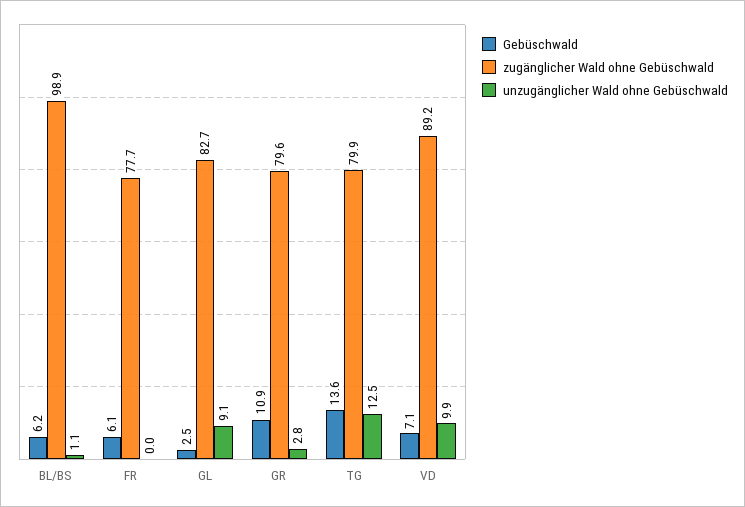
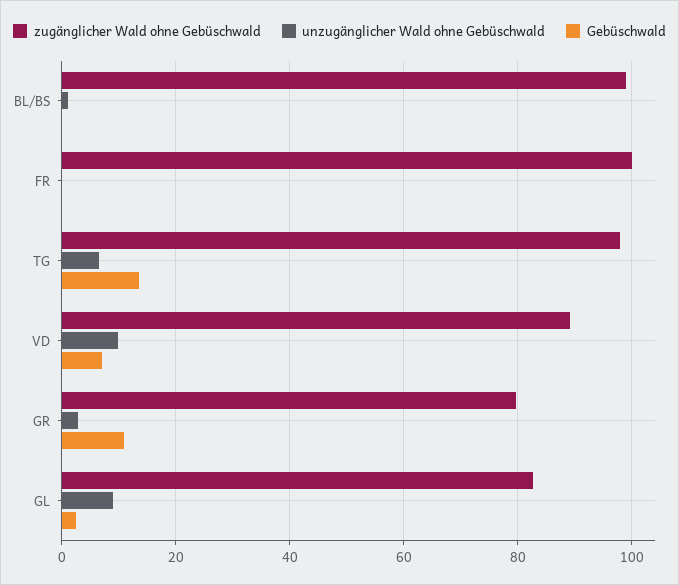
  {
    "Gebüschwald": {
-     "BL/BS": 6.2,
+     "BL/BS": 0,
-     "FR": 6.1,
+     "FR": 0,
      "GL": 2.5,
      "GR": 10.9,
      "TG": 13.6,
      "VD": 7.1
    },
    "zugänglicher Wald ohne Gebüschwald": {
      "BL/BS": 98.9,
-     "FR": 77.7,
+     "FR": 100,
      "GL": 82.7,
      "GR": 79.6,
-     "TG": 79.9,
+     "TG": 98,
      "VD": 89.2
    },
    "unzugänglicher Wald ohne Gebüschwald": {
      "BL/BS": 1.1,
      "FR": 0,
      "GL": 9.1,
      "GR": 2.8,
-     "TG": 12.5,
+     "TG": 6,
      "VD": 9.9
    }
  }

